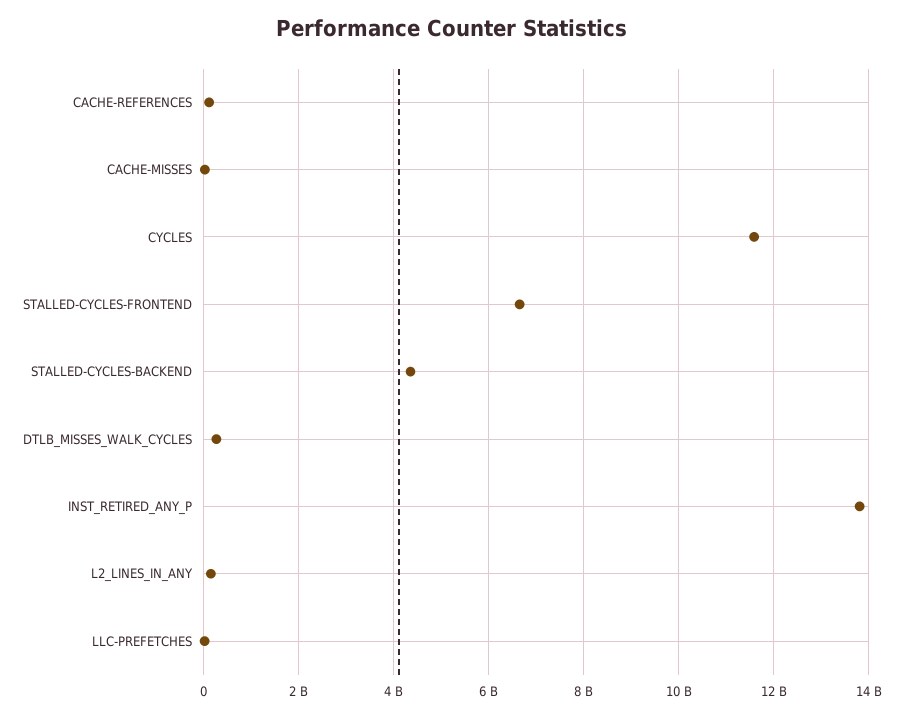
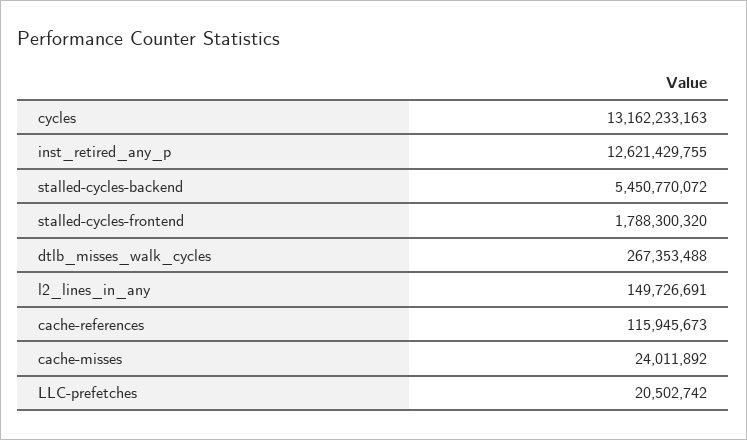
  {
    "CACHE-REFERENCES": 115945673,
    "CACHE-MISSES": 24011892,
-   "CYCLES": 11600000000,
+   "CYCLES": 13162233163,
-   "STALLED-CYCLES-FRONTEND": 6600000000,
+   "STALLED-CYCLES-FRONTEND": 1788300320,
-   "STALLED-CYCLES-BACKEND": 4400000000,
+   "STALLED-CYCLES-BACKEND": 5450770072,
    "DTLB_MISSES_WALK_CYCLES": 267353488,
-   "INST_RETIRED_ANY_P": 13800000000,
+   "INST_RETIRED_ANY_P": 12621429755,
    "L2_LINES_IN_ANY": 149726691,
    "LLC-PREFETCHES": 20502742
  }

